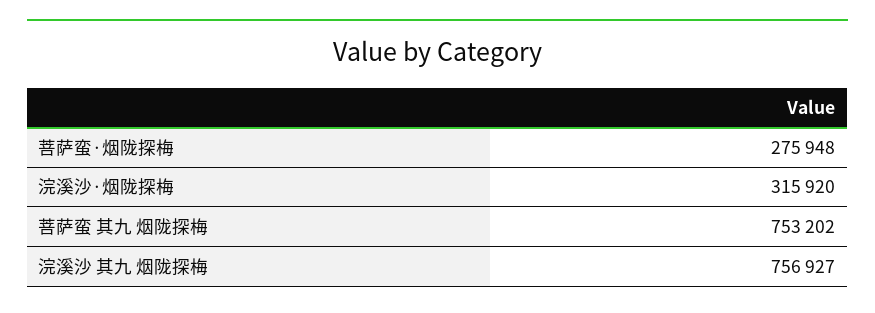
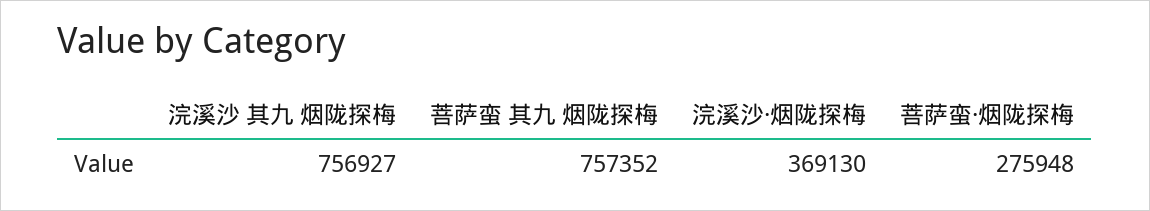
  {
    "菩萨蛮·烟陇探梅": 275948,
-   "浣溪沙·烟陇探梅": 315920,
+   "浣溪沙·烟陇探梅": 369130,
-   "菩萨蛮 其九 烟陇探梅": 753202,
+   "菩萨蛮 其九 烟陇探梅": 757352,
    "浣溪沙 其九 烟陇探梅": 756927
  }

